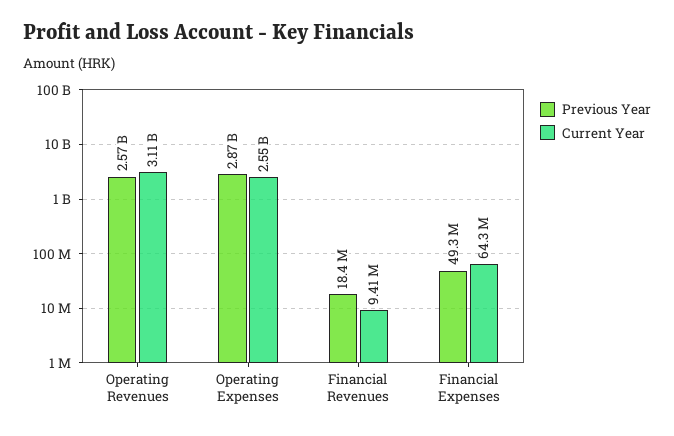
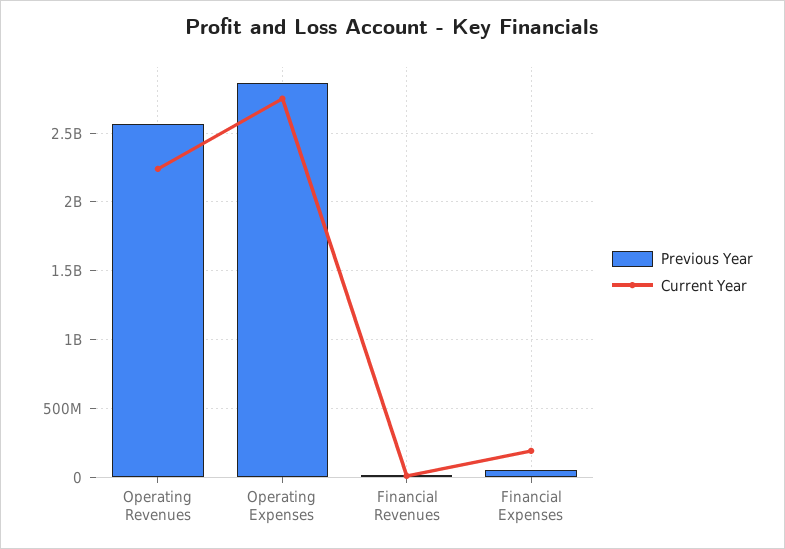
  {
    "Previous Year": {
      "Operating Revenues": 2570000000,
      "Operating Expenses": 2870000000,
      "Financial Revenues": 18400000,
      "Financial Expenses": 49300000
    },
    "Current Year": {
-     "Operating Revenues": 3110000000,
+     "Operating Revenues": 2250000000,
-     "Operating Expenses": 2550000000,
+     "Operating Expenses": 2750000000,
      "Financial Revenues": 9410000,
-     "Financial Expenses": 64300000
+     "Financial Expenses": 200000000
    }
  }

